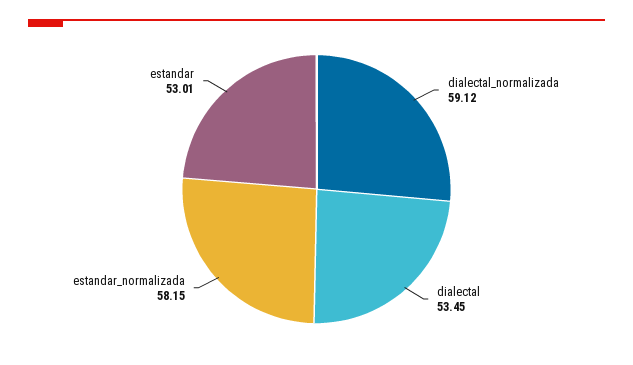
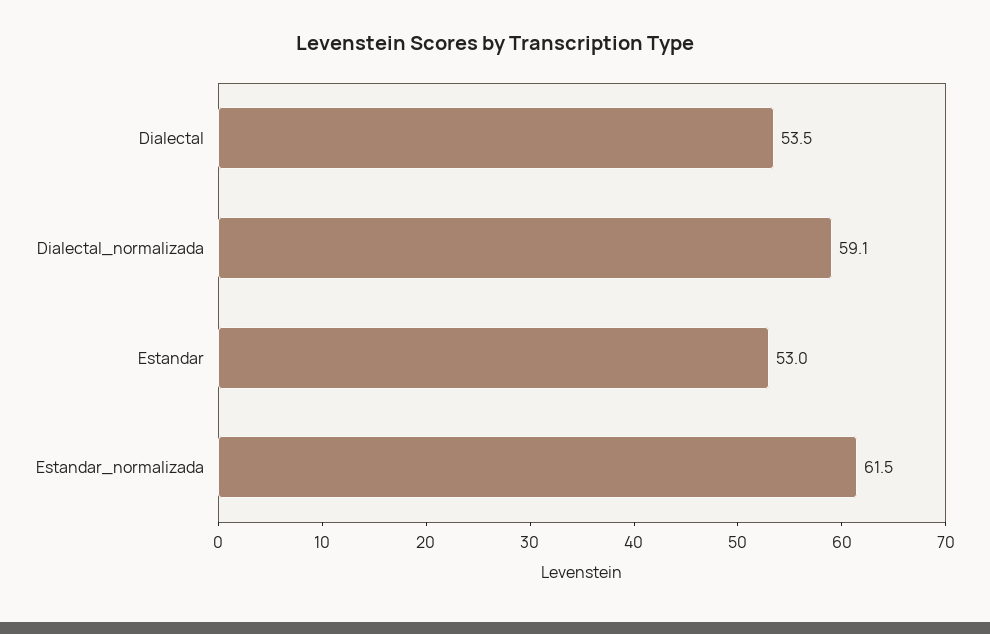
  {
    "dialectal_normalizada": 59.12,
    "dialectal": 53.45,
-   "estandar_normalizada": 58.15,
+   "estandar_normalizada": 61.5,
    "estandar": 53.01
  }

